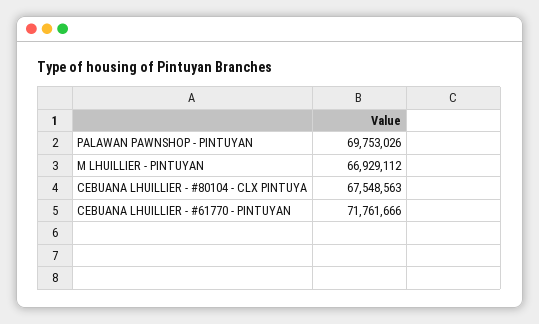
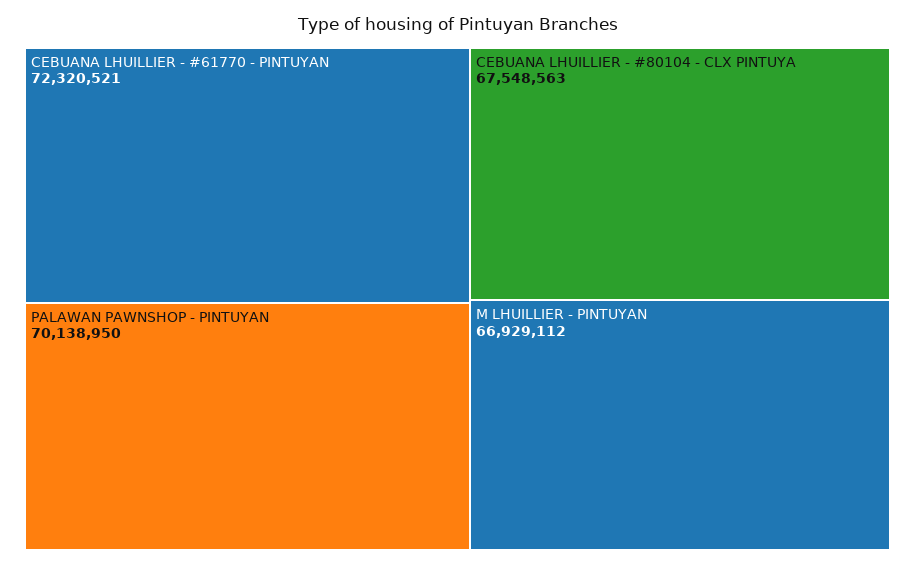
  {
-   "PALAWAN PAWNSHOP - PINTUYAN": 69753026,
+   "PALAWAN PAWNSHOP - PINTUYAN": 70138950,
    "M LHUILLIER - PINTUYAN": 66929112,
    "CEBUANA LHUILLIER - #80104 - CLX PINTUYA": 67548563,
-   "CEBUANA LHUILLIER - #61770 - PINTUYAN": 71761666
+   "CEBUANA LHUILLIER - #61770 - PINTUYAN": 72320521
  }

